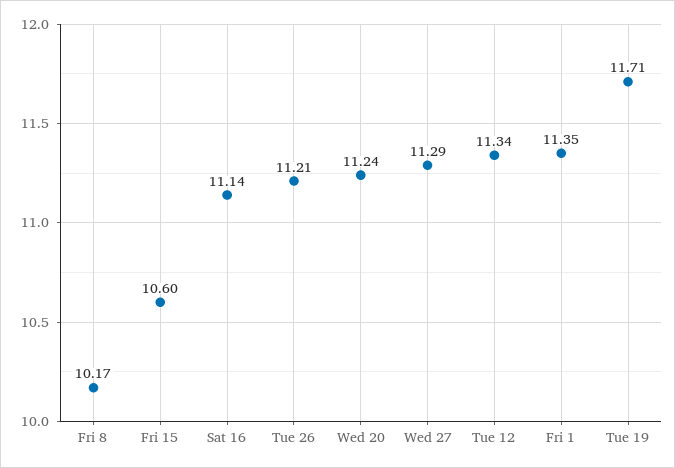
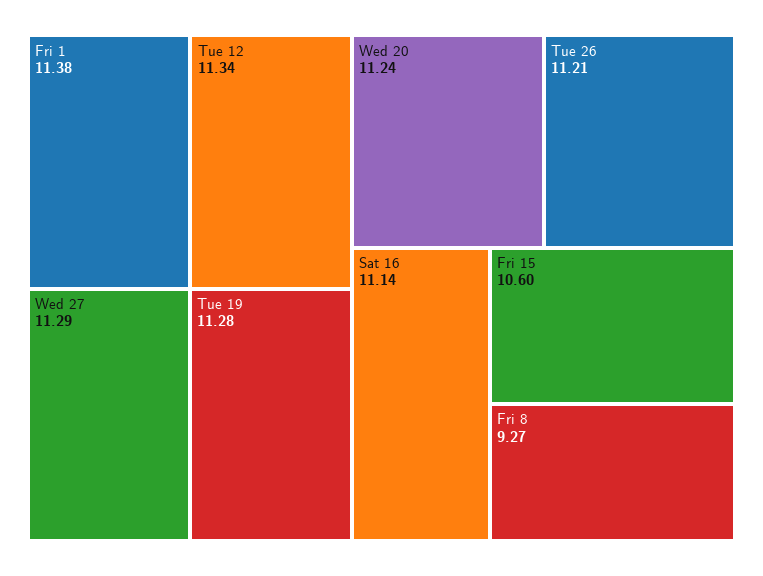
  {
-   "Fri 8": 10.17,
+   "Fri 8": 9.27,
    "Fri 15": 10.6,
    "Sat 16": 11.14,
    "Tue 26": 11.21,
    "Wed 20": 11.24,
    "Wed 27": 11.29,
    "Tue 12": 11.34,
-   "Fri 1": 11.35,
+   "Fri 1": 11.38,
-   "Tue 19": 11.71
+   "Tue 19": 11.28
  }

